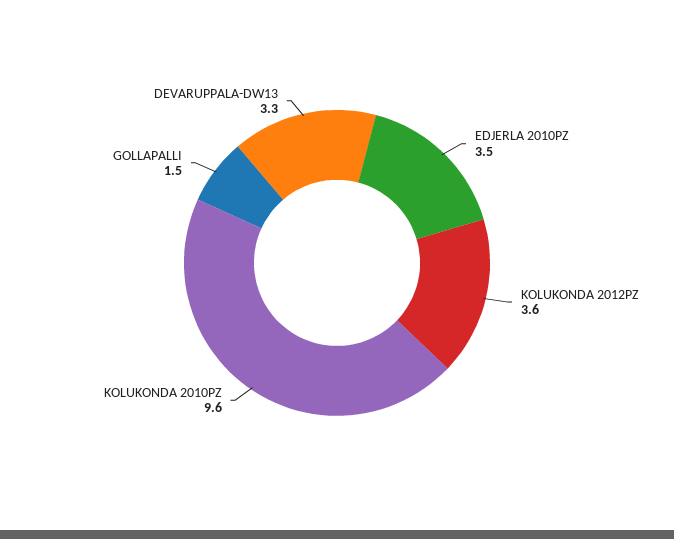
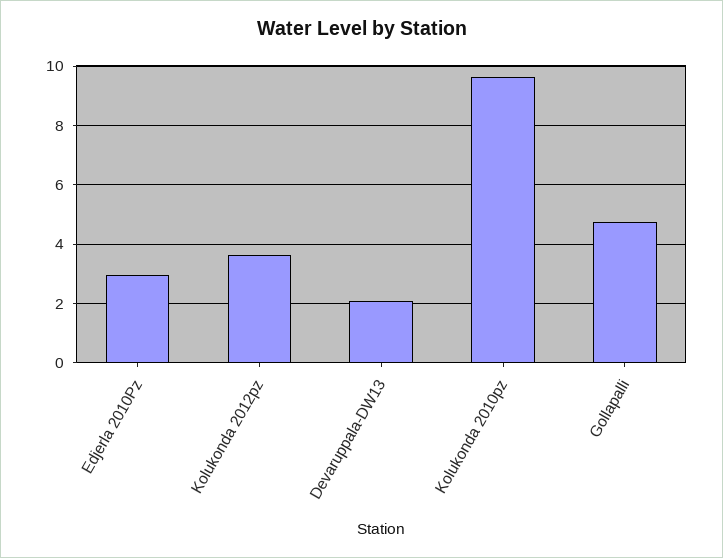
  {
-   "EDJERLA 2010PZ": 3.5,
+   "EDJERLA 2010PZ": 3,
    "KOLUKONDA 2012PZ": 3.6,
    "KOLUKONDA 2010PZ": 9.6,
-   "GOLLAPALLI": 1.5,
+   "GOLLAPALLI": 4.75,
-   "DEVARUPPALA-DW13": 3.3
+   "DEVARUPPALA-DW13": 2
  }

